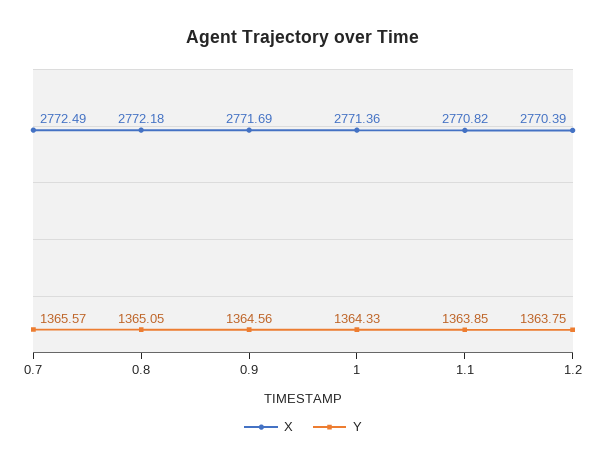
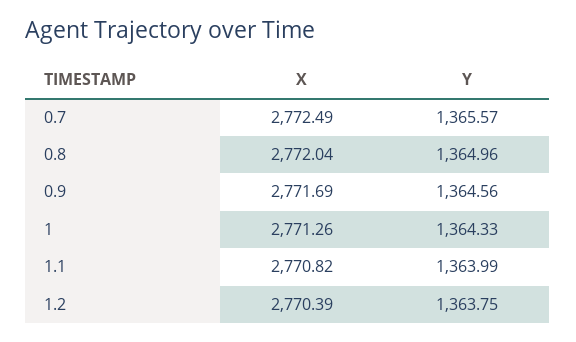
  {
    "X": {
      "0.7": 2772.49,
-     "0.8": 2772.18,
+     "0.8": 2772.04,
      "0.9": 2771.69,
-     "1": 2771.36,
+     "1": 2771.26,
      "1.1": 2770.82,
      "1.2": 2770.39
    },
    "Y": {
      "0.7": 1365.57,
-     "0.8": 1365.05,
+     "0.8": 1364.96,
      "0.9": 1364.56,
      "1": 1364.33,
-     "1.1": 1363.85,
+     "1.1": 1363.99,
      "1.2": 1363.75
    }
  }

